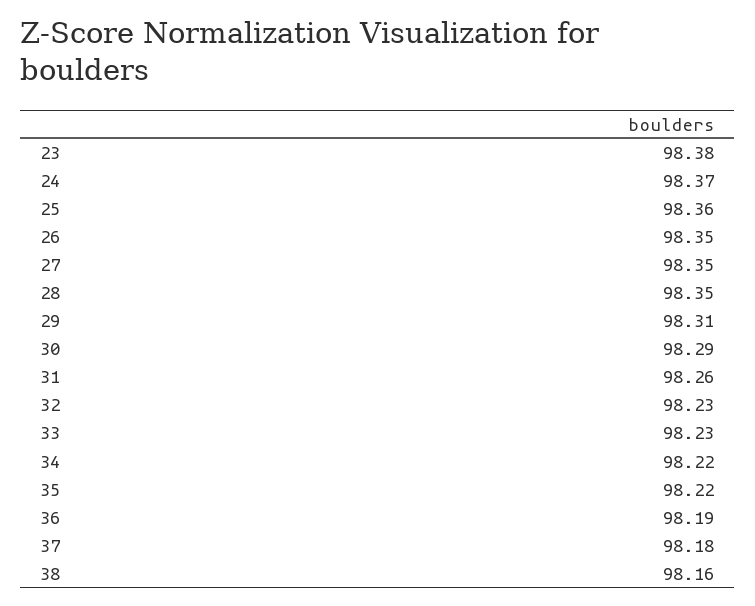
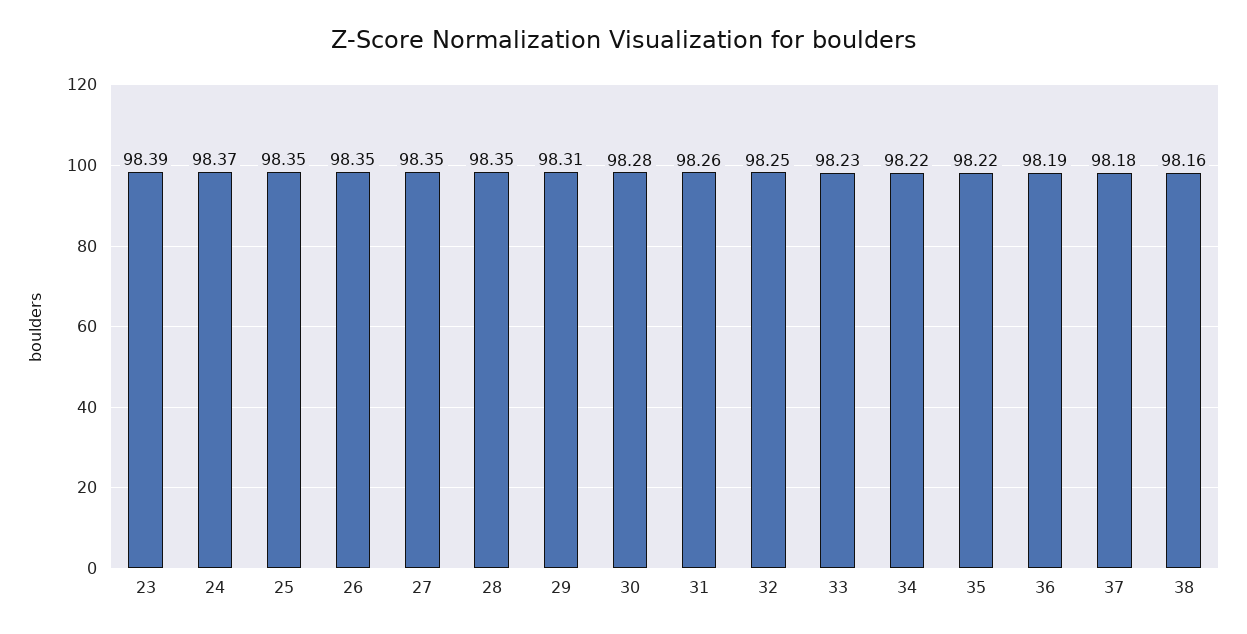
  {
-   "23": 98.38,
+   "23": 98.39,
    "24": 98.37,
-   "25": 98.36,
+   "25": 98.35,
    "26": 98.35,
    "27": 98.35,
    "28": 98.35,
    "29": 98.31,
-   "30": 98.29,
+   "30": 98.28,
    "31": 98.26,
-   "32": 98.23,
+   "32": 98.25,
    "33": 98.23,
    "34": 98.22,
    "35": 98.22,
    "36": 98.19,
    "37": 98.18,
    "38": 98.16
  }

